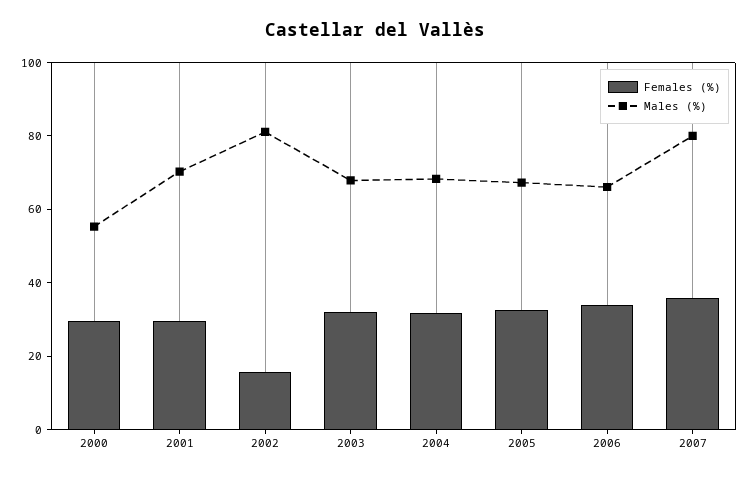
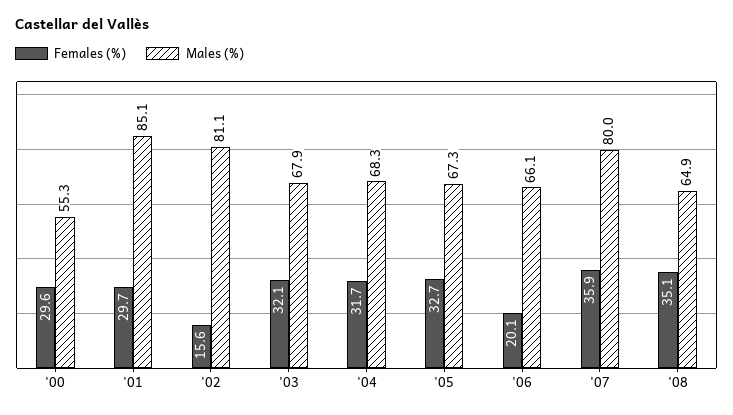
  {
    "Females (%)": {
      "2000": 29.6,
      "2001": 29.7,
      "2002": 15.6,
      "2003": 32.1,
      "2004": 31.7,
      "2005": 32.7,
-     "2006": 35,
+     "2006": 20.1,
-     "2007": 35.9
+     "2007": 35.9,
+     "'08": 35.1
    },
    "Males (%)": {
      "2000": 55.3,
-     "2001": 70,
+     "2001": 85.1,
      "2002": 81.1,
      "2003": 67.9,
      "2004": 68.3,
      "2005": 67.3,
      "2006": 66.1,
-     "2007": 80
+     "2007": 80,
+     "'08": 64.9
    }
  }

